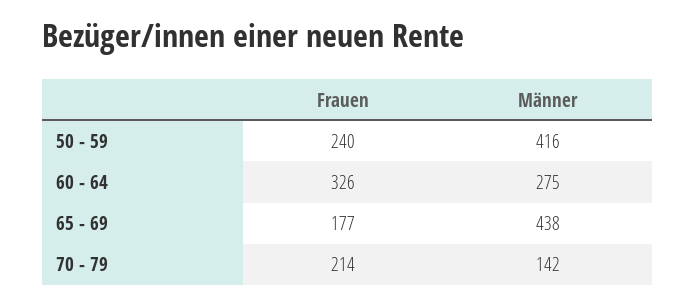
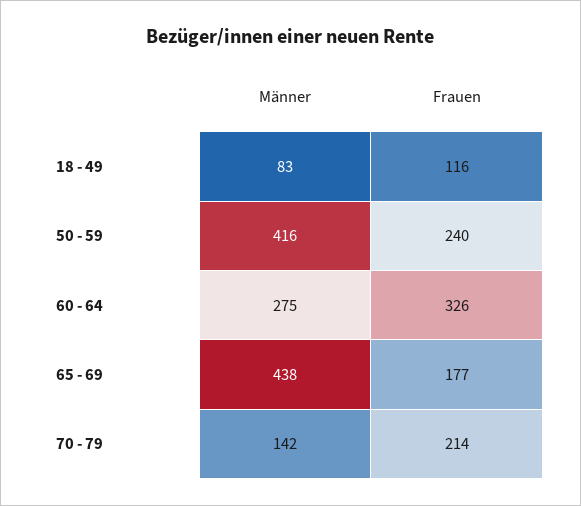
  {
    "Frauen": {
      "50 - 59": 240,
      "60 - 64": 326,
      "65 - 69": 177,
-     "70 - 79": 214
+     "70 - 79": 214,
+     "18 - 49": 116
    },
    "Männer": {
      "50 - 59": 416,
      "60 - 64": 275,
      "65 - 69": 438,
-     "70 - 79": 142
+     "70 - 79": 142,
+     "18 - 49": 83
    }
  }

